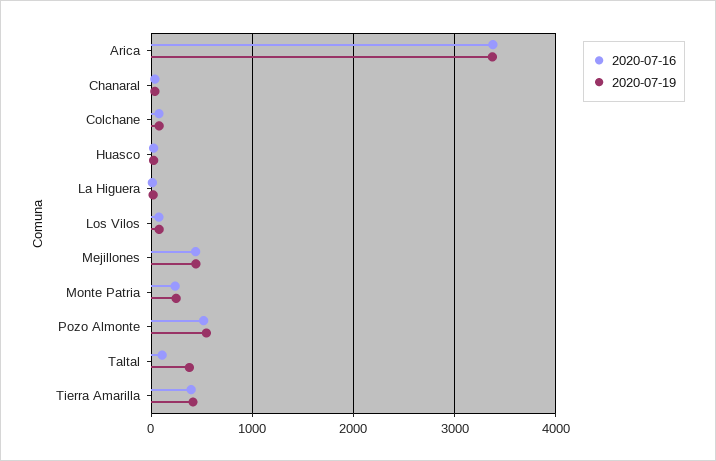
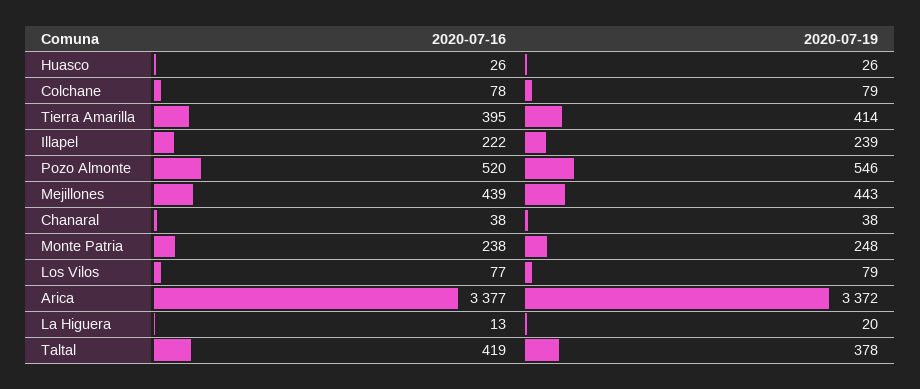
  {
    "2020-07-16": {
      "Arica": 3377,
      "Chanaral": 38,
      "Colchane": 78,
      "Huasco": 26,
      "La Higuera": 13,
      "Los Vilos": 77,
      "Mejillones": 439,
      "Monte Patria": 238,
      "Pozo Almonte": 520,
-     "Taltal": 100,
+     "Taltal": 419,
-     "Tierra Amarilla": 395
+     "Tierra Amarilla": 395,
+     "Illapel": 222
    },
    "2020-07-19": {
      "Arica": 3372,
      "Chanaral": 38,
      "Colchane": 79,
      "Huasco": 26,
      "La Higuera": 20,
      "Los Vilos": 79,
      "Mejillones": 443,
      "Monte Patria": 248,
      "Pozo Almonte": 546,
      "Taltal": 378,
-     "Tierra Amarilla": 414
+     "Tierra Amarilla": 414,
+     "Illapel": 239
    }
  }

